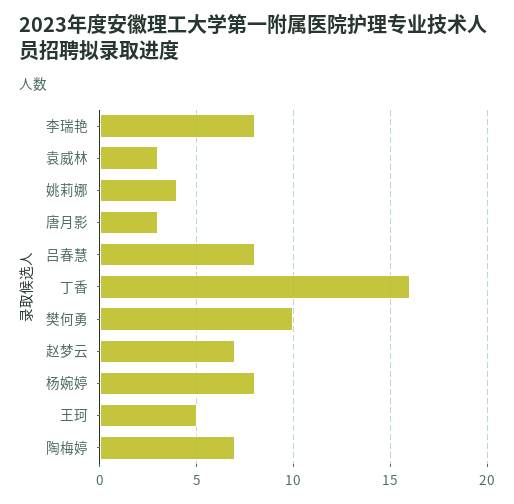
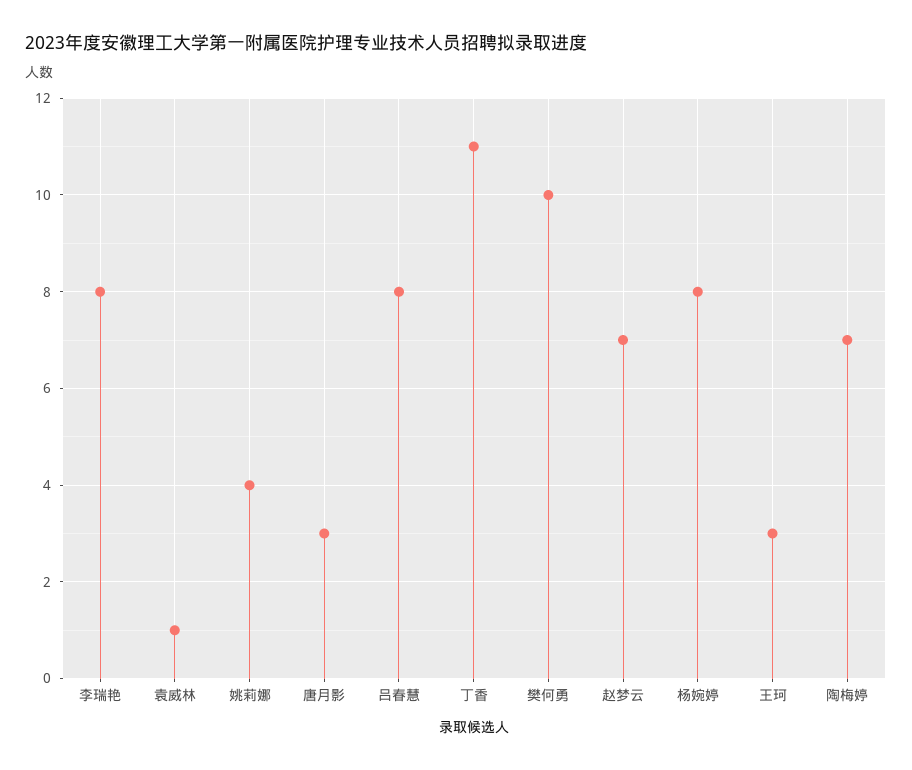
  {
    "李瑞艳": 8,
-   "袁威林": 3,
+   "袁威林": 1,
    "姚莉娜": 4,
    "唐月影": 3,
    "吕春慧": 8,
-   "丁香": 16,
+   "丁香": 11,
    "樊何勇": 10,
    "赵梦云": 7,
    "杨婉婷": 8,
-   "王珂": 5,
+   "王珂": 3,
    "陶梅婷": 7
  }

